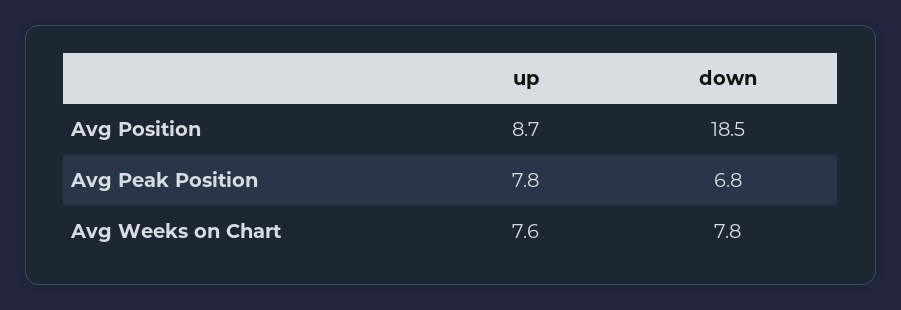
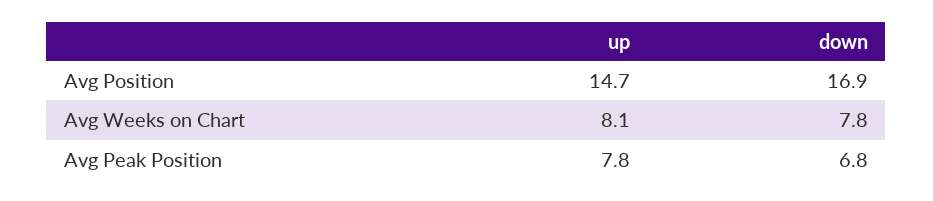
  {
    "up": {
-     "Avg Position": 8.7,
+     "Avg Position": 14.7,
      "Avg Peak Position": 7.8,
-     "Avg Weeks on Chart": 7.6
+     "Avg Weeks on Chart": 8.1
    },
    "down": {
-     "Avg Position": 18.5,
+     "Avg Position": 16.9,
      "Avg Peak Position": 6.8,
      "Avg Weeks on Chart": 7.8
    }
  }

